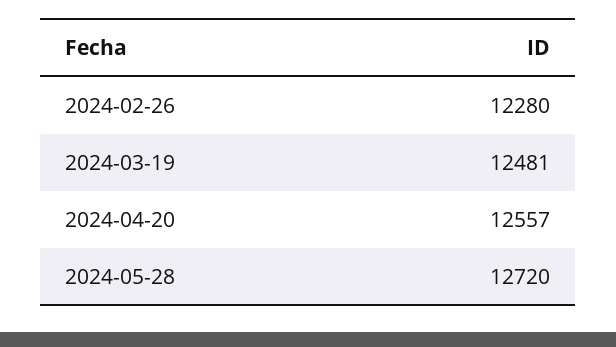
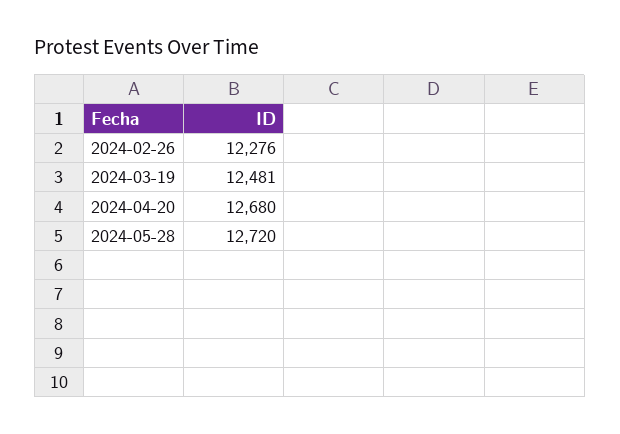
  {
-   "2024-02-26": 12280,
+   "2024-02-26": 12276,
    "2024-03-19": 12481,
-   "2024-04-20": 12557,
+   "2024-04-20": 12680,
    "2024-05-28": 12720
  }

